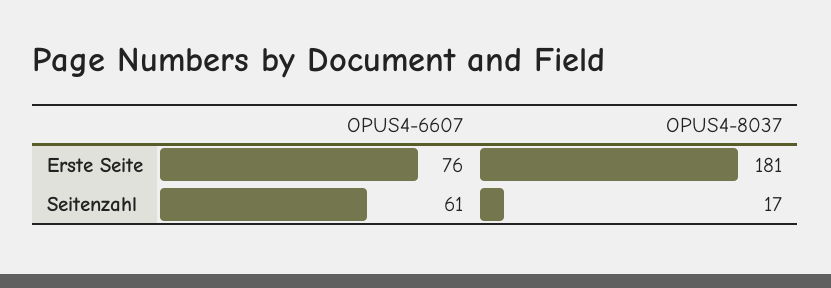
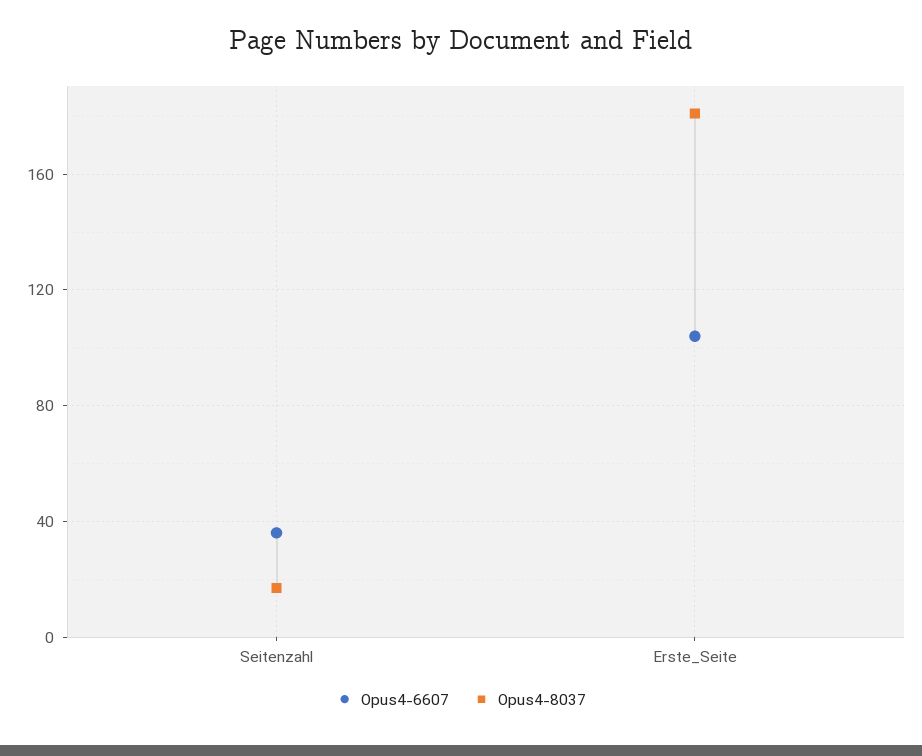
  {
    "OPUS4-6607": {
-     "Erste Seite": 76,
+     "Erste Seite": 105,
-     "Seitenzahl": 61
+     "Seitenzahl": 35
    },
    "OPUS4-8037": {
      "Erste Seite": 181,
      "Seitenzahl": 17
    }
  }

